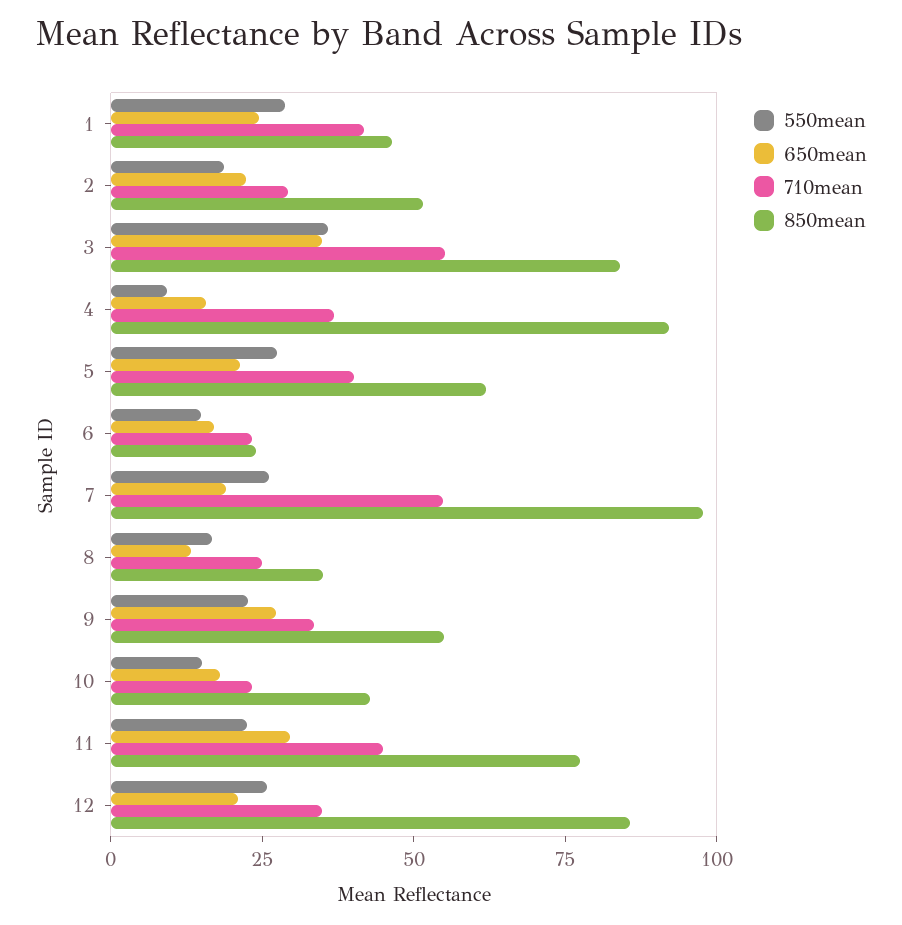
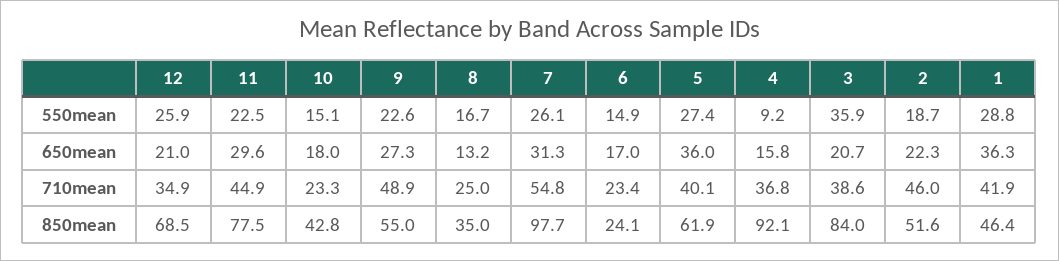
  {
    "550mean": {
      "1": 28.8,
      "2": 18.7,
      "3": 35.9,
      "4": 9.2,
      "5": 27.4,
      "6": 14.9,
      "7": 26.1,
      "8": 16.7,
      "9": 22.6,
      "10": 15.1,
      "11": 22.5,
      "12": 25.9
    },
    "650mean": {
-     "1": 25,
+     "1": 36.3,
      "2": 22.3,
-     "3": 35,
+     "3": 20.7,
      "4": 15.8,
-     "5": 20,
+     "5": 36,
      "6": 17,
-     "7": 20,
+     "7": 31.3,
      "8": 13.2,
      "9": 27.3,
      "10": 18,
      "11": 29.6,
      "12": 21
    },
    "710mean": {
      "1": 41.9,
-     "2": 30,
+     "2": 46,
-     "3": 55,
+     "3": 38.6,
      "4": 36.8,
      "5": 40.1,
      "6": 23.4,
      "7": 54.8,
      "8": 25,
-     "9": 35,
+     "9": 48.9,
      "10": 23.3,
      "11": 44.9,
      "12": 34.9
    },
    "850mean": {
      "1": 46.4,
      "2": 51.6,
      "3": 84,
      "4": 92.1,
      "5": 61.9,
      "6": 24.1,
      "7": 97.7,
      "8": 35,
      "9": 55,
      "10": 42.8,
      "11": 77.5,
-     "12": 85
+     "12": 68.5
    }
  }

